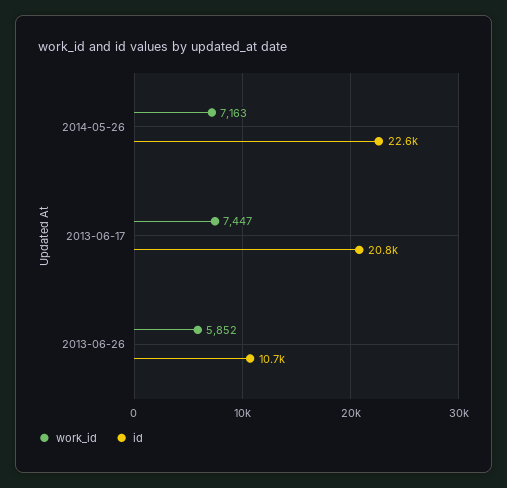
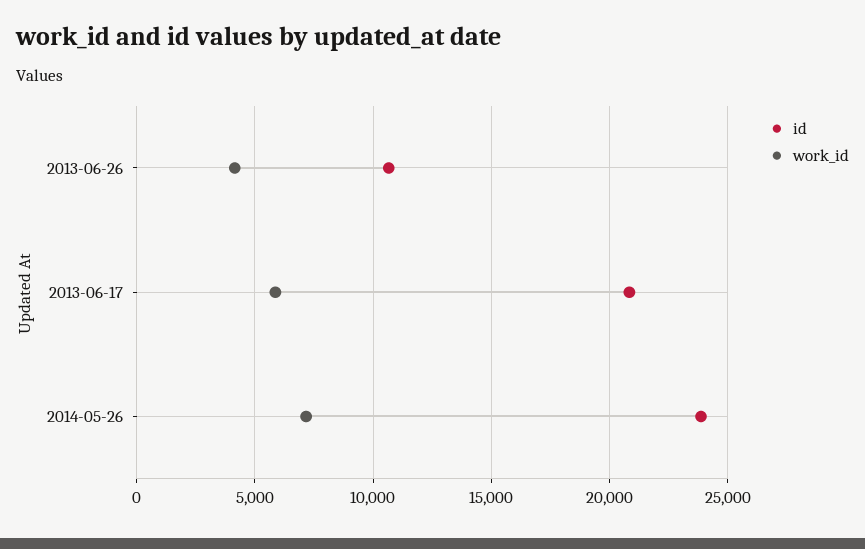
  {
    "work_id": {
      "2014-05-26": 7163,
-     "2013-06-17": 7447,
+     "2013-06-17": 6000,
-     "2013-06-26": 5852
+     "2013-06-26": 4000
    },
    "id": {
-     "2014-05-26": 22600,
+     "2014-05-26": 24000,
      "2013-06-17": 20800,
      "2013-06-26": 10700
    }
  }

